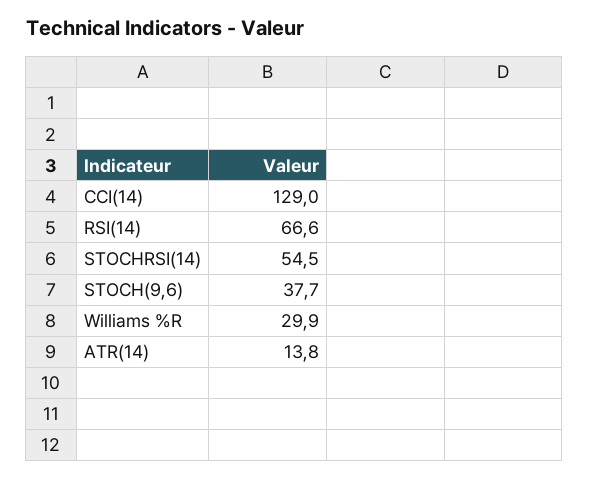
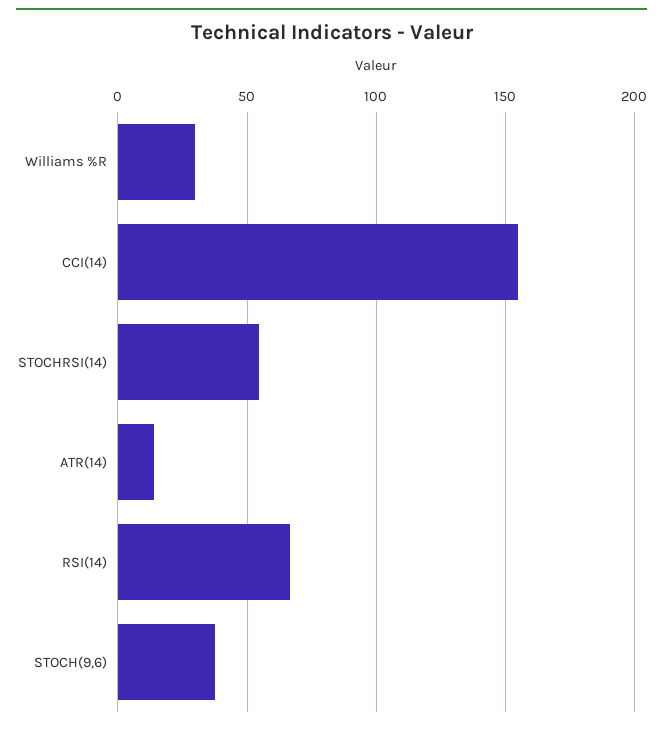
  {
-   "CCI(14)": 129,
+   "CCI(14)": 155,
    "RSI(14)": 66.6,
    "STOCHRSI(14)": 54.5,
    "STOCH(9,6)": 37.7,
    "Williams %R": 29.9,
    "ATR(14)": 13.8
  }

